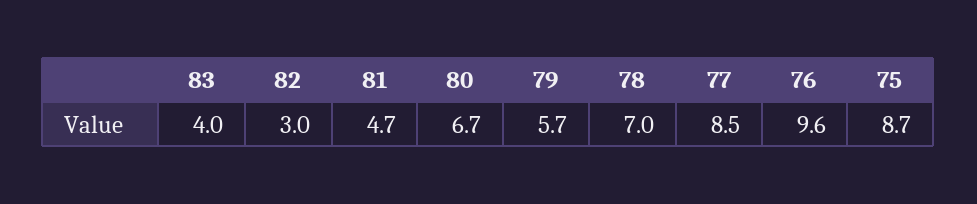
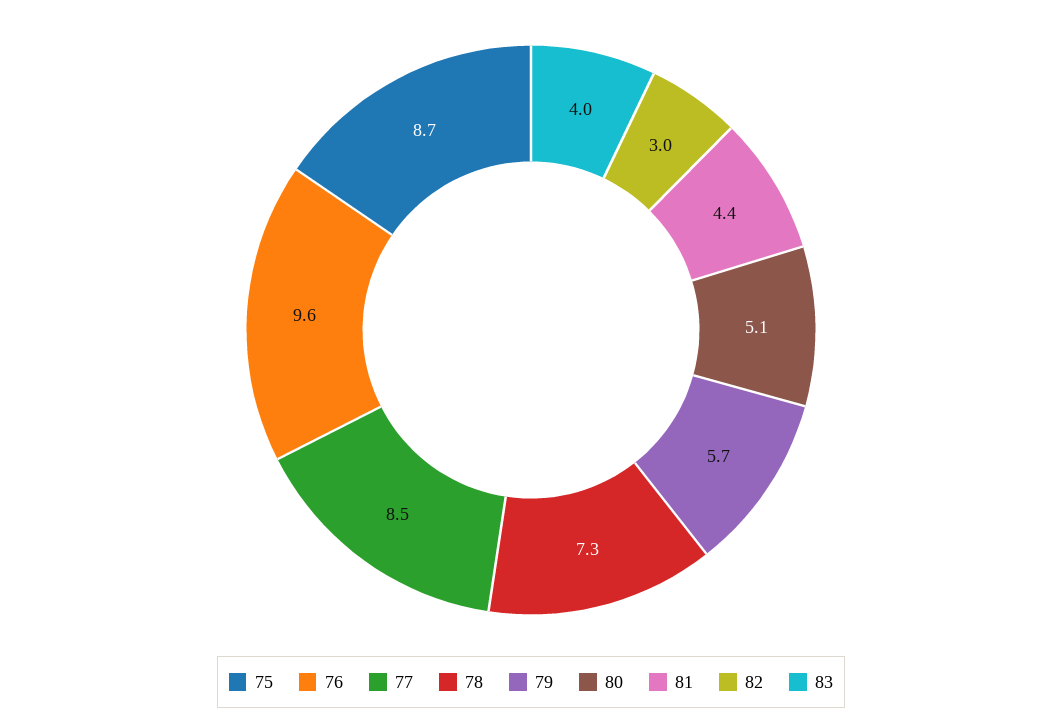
  {
    "83": 4,
    "82": 3,
-   "81": 4.7,
+   "81": 4.4,
-   "80": 6.7,
+   "80": 5.1,
    "79": 5.7,
-   "78": 7,
+   "78": 7.3,
    "77": 8.5,
    "76": 9.6,
    "75": 8.7
  }

